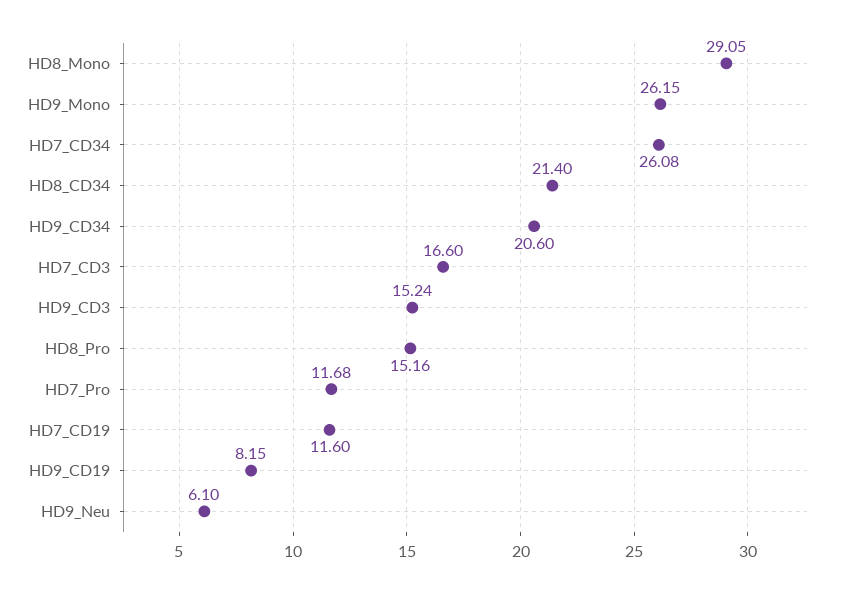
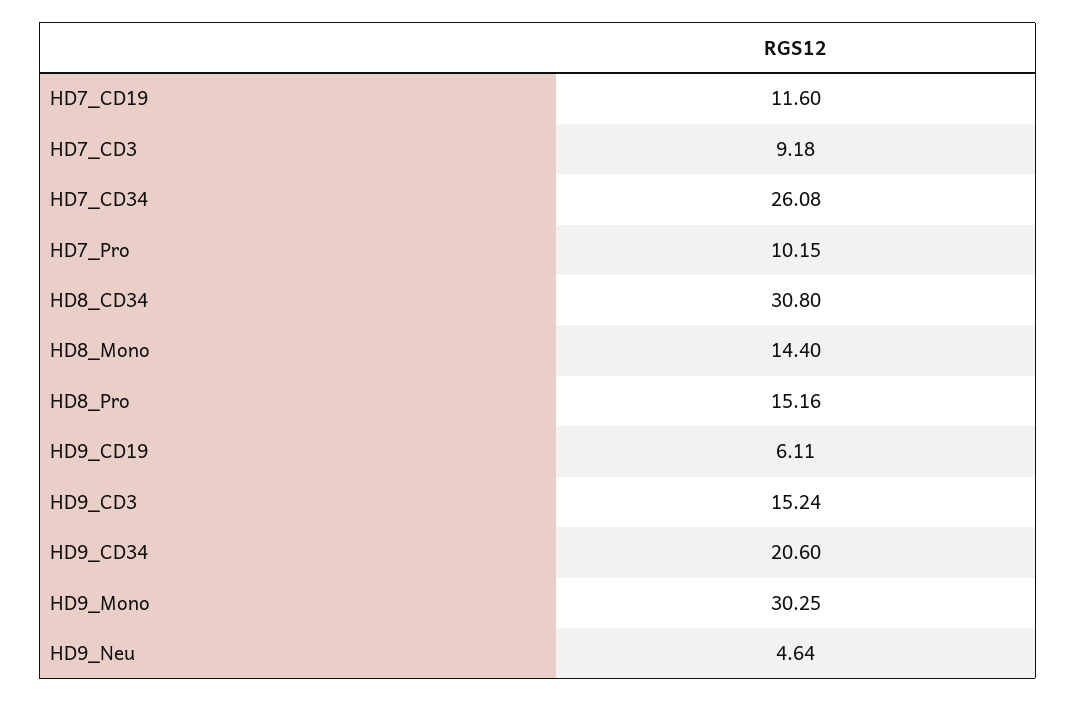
  {
-   "HD8_Mono": 29.05,
+   "HD8_Mono": 14.4,
-   "HD9_Mono": 26.15,
+   "HD9_Mono": 30.25,
    "HD7_CD34": 26.08,
-   "HD8_CD34": 21.4,
+   "HD8_CD34": 30.8,
    "HD9_CD34": 20.6,
-   "HD7_CD3": 16.6,
+   "HD7_CD3": 9.18,
    "HD9_CD3": 15.24,
    "HD8_Pro": 15.16,
-   "HD7_Pro": 11.68,
+   "HD7_Pro": 10.15,
    "HD7_CD19": 11.6,
-   "HD9_CD19": 8.15,
+   "HD9_CD19": 6.11,
-   "HD9_Neu": 6.1
+   "HD9_Neu": 4.64
  }

